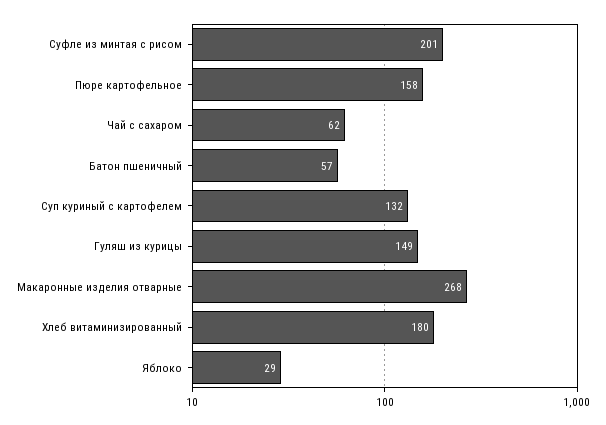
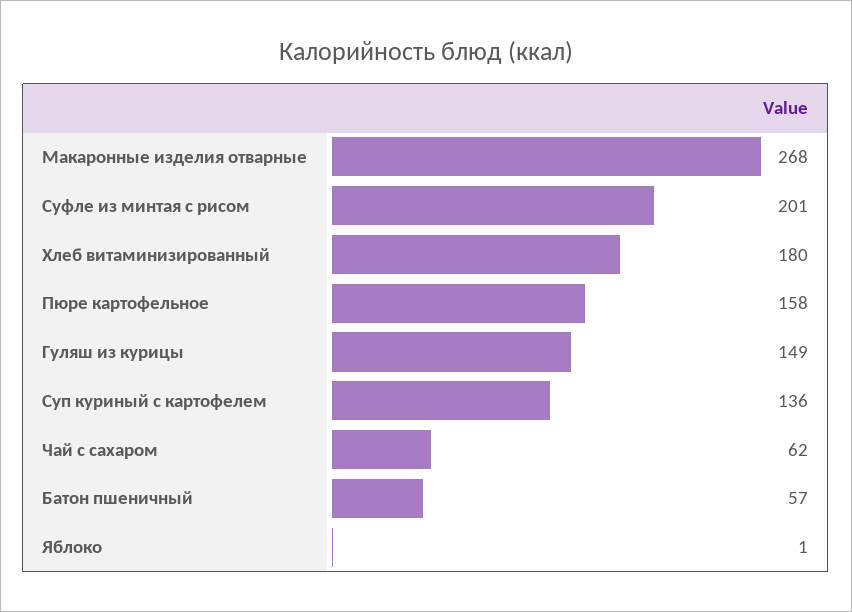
  {
    "Суфле из минтая с рисом": 201,
    "Пюре картофельное": 158,
    "Чай с сахаром": 62,
    "Батон пшеничный": 57,
-   "Суп куриный с картофелем": 132,
+   "Суп куриный с картофелем": 136,
    "Гуляш из курицы": 149,
    "Макаронные изделия отварные": 268,
    "Хлеб витаминизированный": 180,
-   "Яблоко": 29
+   "Яблоко": 1
  }

